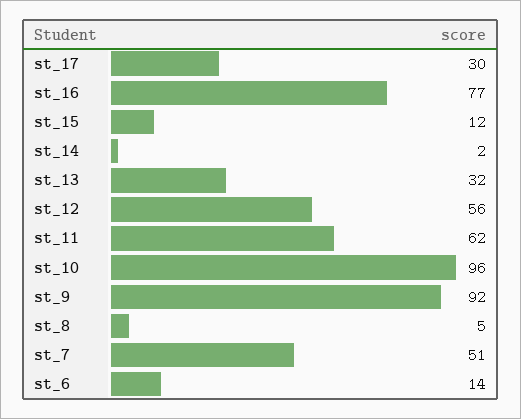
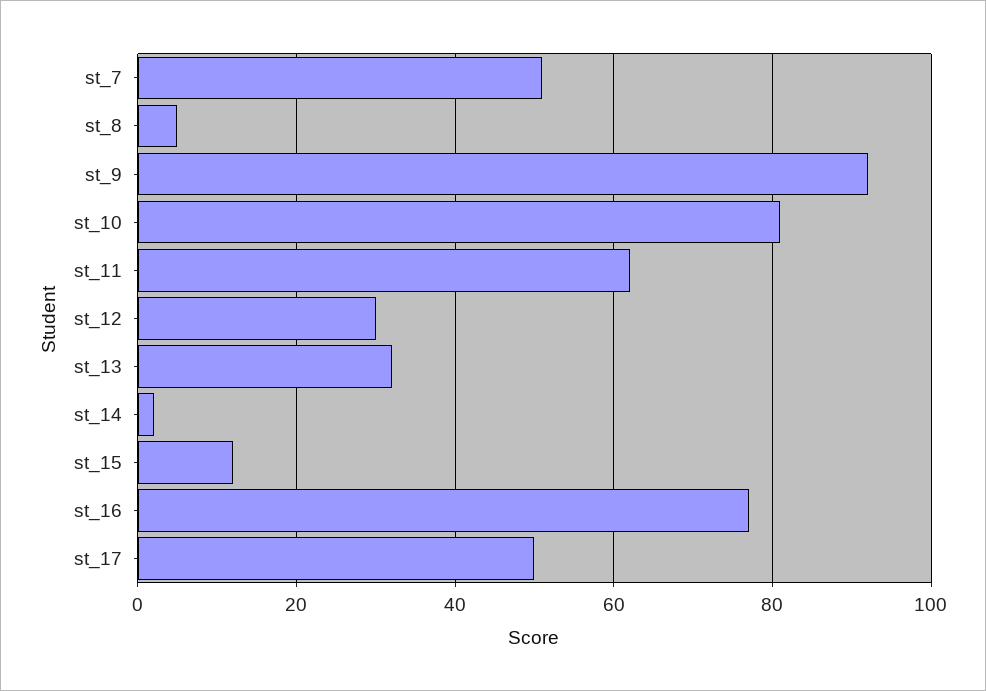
  {
-   "st_17": 30,
+   "st_17": 50,
    "st_16": 77,
    "st_15": 12,
    "st_14": 2,
    "st_13": 32,
-   "st_12": 56,
+   "st_12": 30,
    "st_11": 62,
-   "st_10": 96,
+   "st_10": 80,
    "st_9": 92,
    "st_8": 5,
-   "st_7": 51,
+   "st_7": 51
-   "st_6": 14
  }

